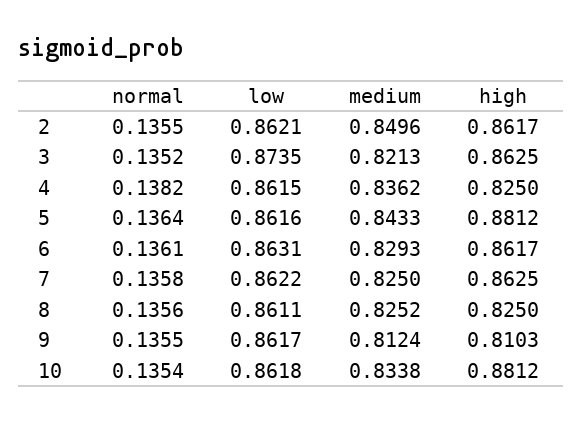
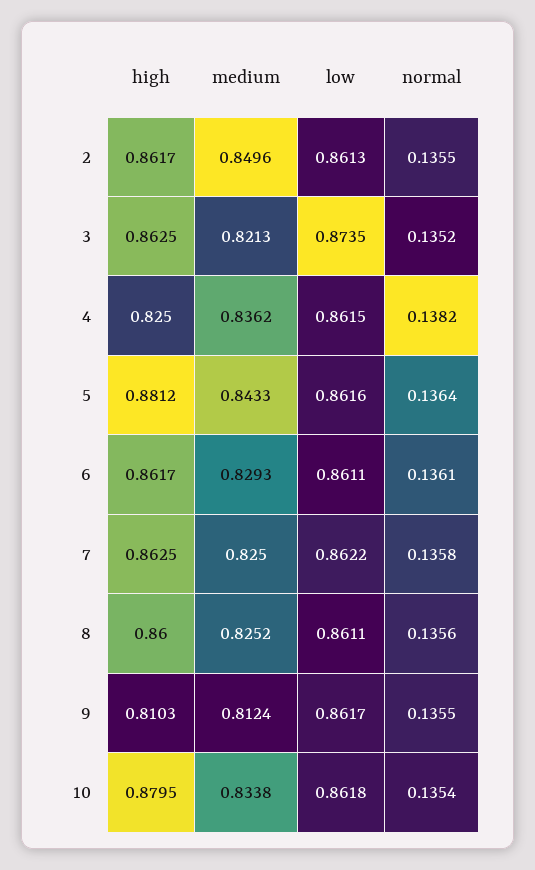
  {
    "normal": {
      "2": 0.1355,
      "3": 0.1352,
      "4": 0.1382,
      "5": 0.1364,
      "6": 0.1361,
      "7": 0.1358,
      "8": 0.1356,
      "9": 0.1355,
      "10": 0.1354
    },
    "low": {
-     "2": 0.8621,
+     "2": 0.8613,
      "3": 0.8735,
      "4": 0.8615,
      "5": 0.8616,
-     "6": 0.8631,
+     "6": 0.8611,
      "7": 0.8622,
      "8": 0.8611,
      "9": 0.8617,
      "10": 0.8618
    },
    "medium": {
      "2": 0.8496,
      "3": 0.8213,
      "4": 0.8362,
      "5": 0.8433,
      "6": 0.8293,
      "7": 0.825,
      "8": 0.8252,
      "9": 0.8124,
      "10": 0.8338
    },
    "high": {
      "2": 0.8617,
      "3": 0.8625,
      "4": 0.825,
      "5": 0.8812,
      "6": 0.8617,
      "7": 0.8625,
-     "8": 0.825,
+     "8": 0.86,
      "9": 0.8103,
-     "10": 0.8812
+     "10": 0.8795
    }
  }

